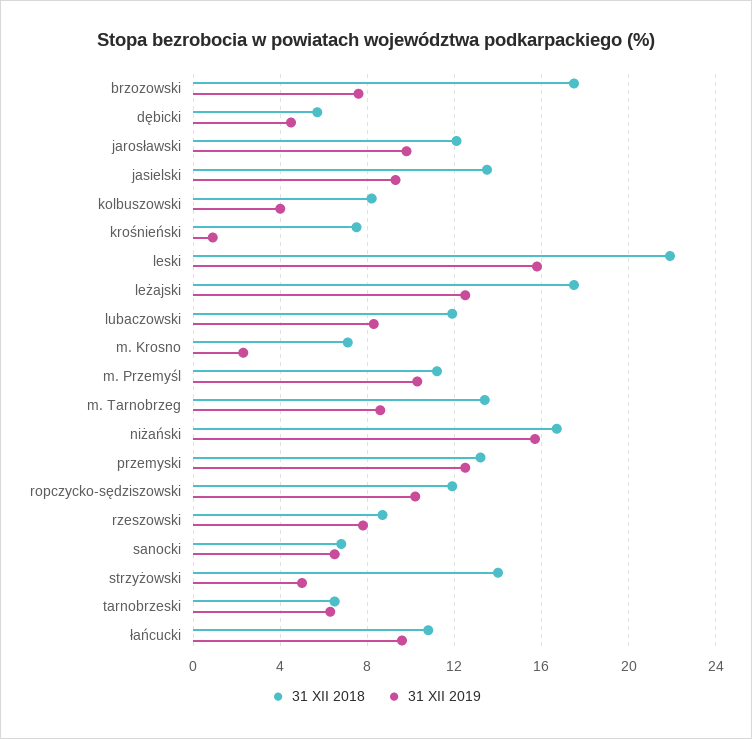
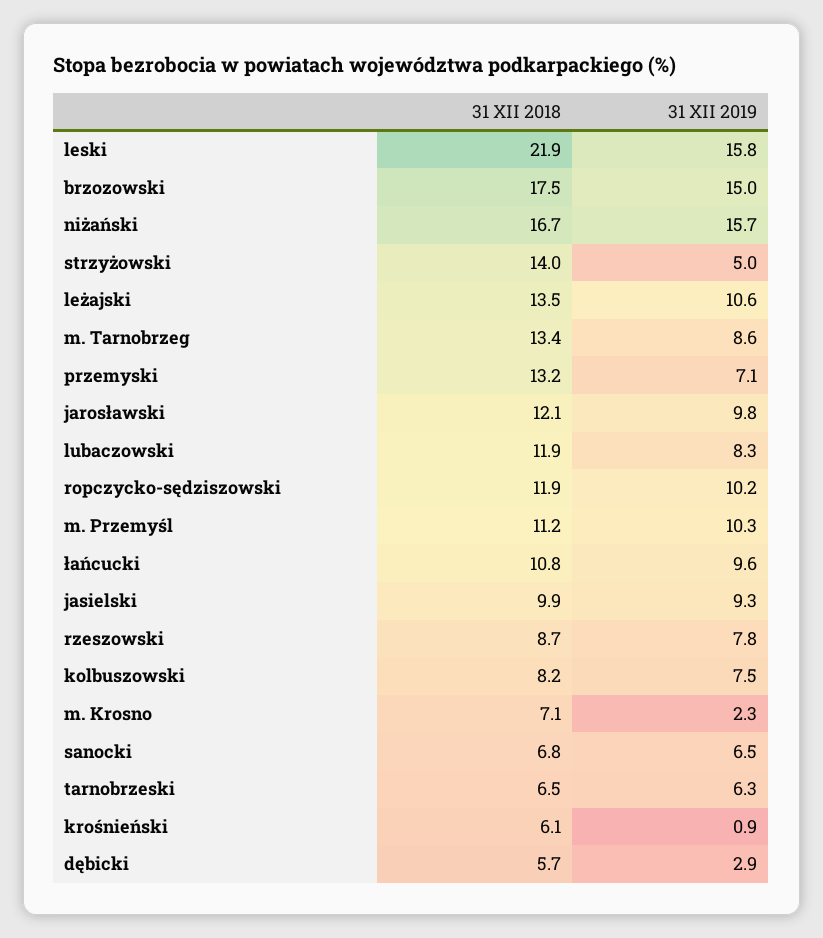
  {
    "31 XII 2018": {
      "brzozowski": 17.5,
      "dębicki": 5.7,
      "jarosławski": 12.1,
-     "jasielski": 13.5,
+     "jasielski": 9.9,
      "kolbuszowski": 8.2,
-     "krośnieński": 7.5,
+     "krośnieński": 6.1,
      "leski": 21.9,
-     "leżajski": 17.5,
+     "leżajski": 13.5,
      "lubaczowski": 11.9,
      "m. Krosno": 7.1,
      "m. Przemyśl": 11.2,
      "m. Tarnobrzeg": 13.4,
      "niżański": 16.7,
      "przemyski": 13.2,
      "ropczycko-sędziszowski": 11.9,
      "rzeszowski": 8.7,
      "sanocki": 6.8,
      "strzyżowski": 14,
      "tarnobrzeski": 6.5,
      "łańcucki": 10.8
    },
    "31 XII 2019": {
-     "brzozowski": 7.5,
+     "brzozowski": 15,
-     "dębicki": 4.5,
+     "dębicki": 2.9,
      "jarosławski": 9.8,
      "jasielski": 9.3,
-     "kolbuszowski": 4,
+     "kolbuszowski": 7.5,
      "krośnieński": 0.9,
      "leski": 15.8,
-     "leżajski": 12.5,
+     "leżajski": 10.6,
      "lubaczowski": 8.3,
      "m. Krosno": 2.3,
      "m. Przemyśl": 10.3,
      "m. Tarnobrzeg": 8.6,
      "niżański": 15.7,
-     "przemyski": 12.5,
+     "przemyski": 7.1,
      "ropczycko-sędziszowski": 10.2,
      "rzeszowski": 7.8,
      "sanocki": 6.5,
      "strzyżowski": 5,
      "tarnobrzeski": 6.3,
      "łańcucki": 9.6
    }
  }

